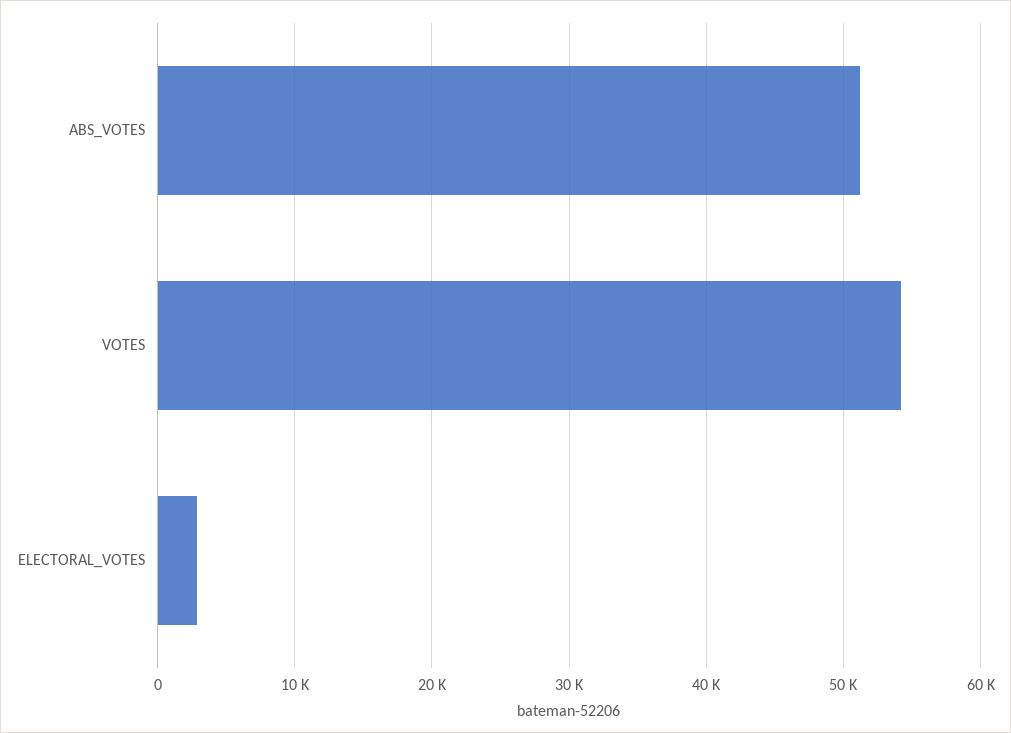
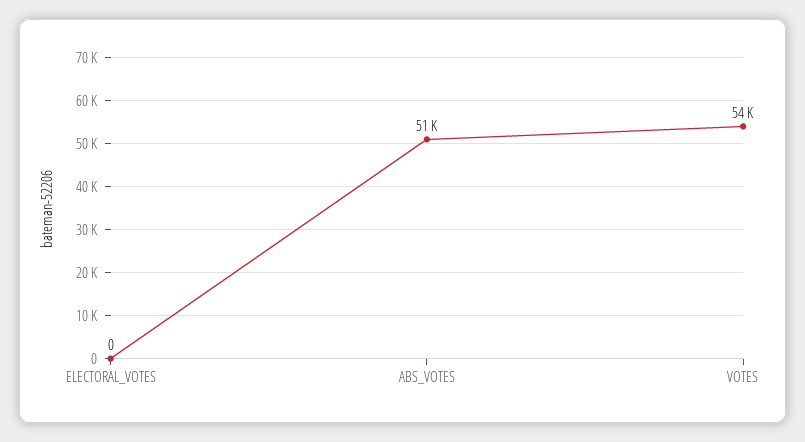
  {
    "ABS_VOTES": 51000,
    "VOTES": 54000,
-   "ELECTORAL_VOTES": 3000
+   "ELECTORAL_VOTES": 0
  }

